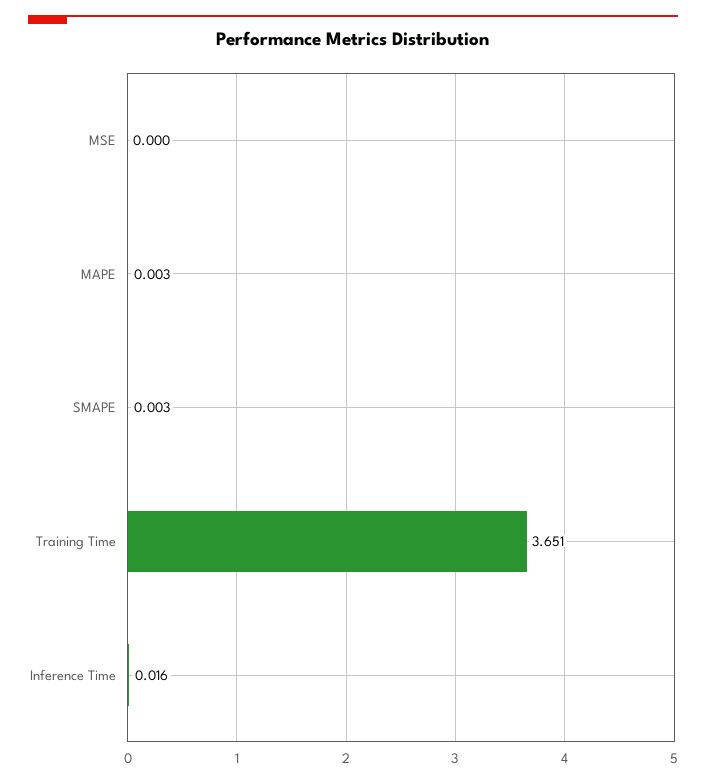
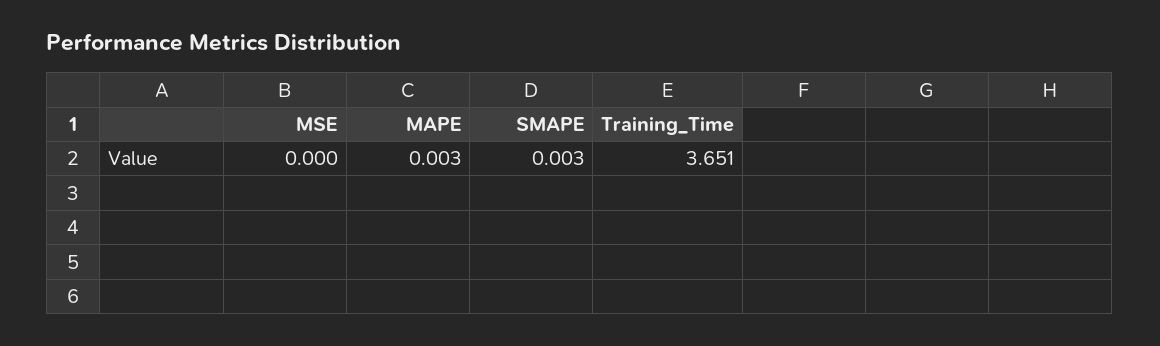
  {
    "MSE": 0,
    "MAPE": 0.003,
    "SMAPE": 0.003,
-   "Training Time": 3.651,
+   "Training Time": 3.651
-   "Inference Time": 0.016
  }

